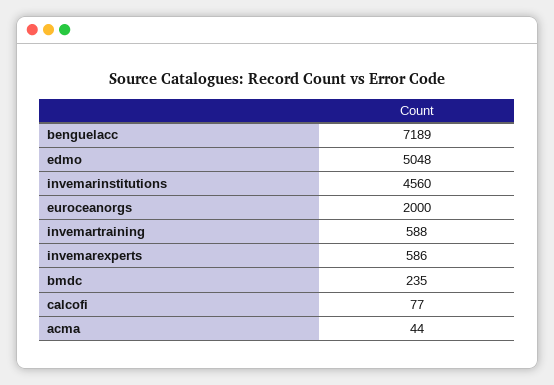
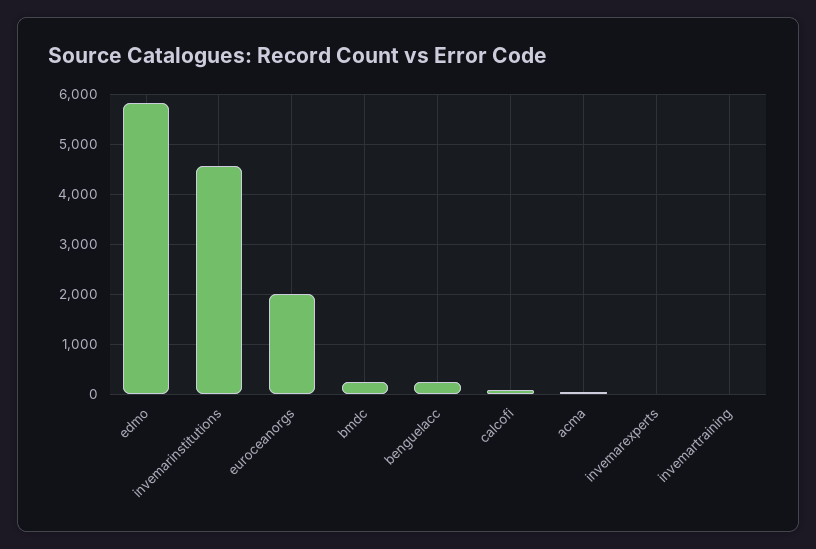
  {
-   "benguelacc": 7189,
+   "benguelacc": 200,
-   "edmo": 5048,
+   "edmo": 5800,
    "invemarinstitutions": 4560,
    "euroceanorgs": 2000,
-   "invemartraining": 588,
+   "invemartraining": 0,
-   "invemarexperts": 586,
+   "invemarexperts": 0,
    "bmdc": 235,
    "calcofi": 77,
    "acma": 44
  }

